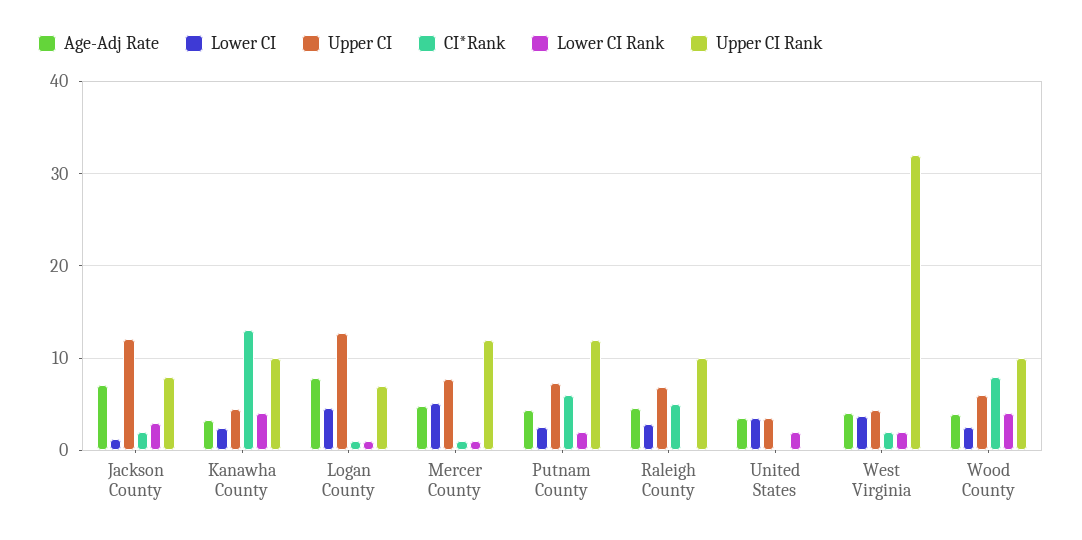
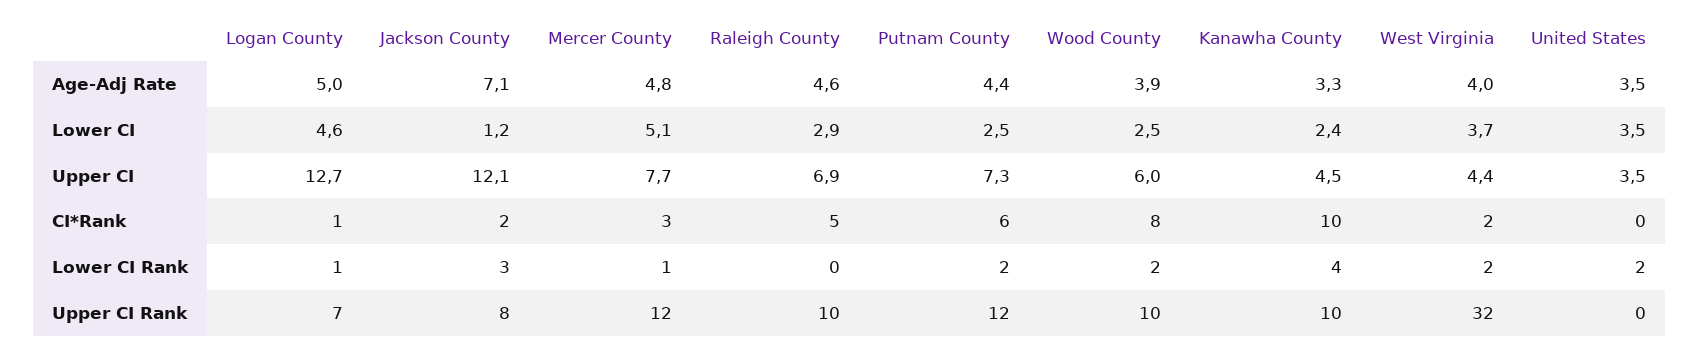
  {
    "Age-Adj Rate": {
      "Jackson County": 7.1,
      "Kanawha County": 3.3,
-     "Logan County": 8,
+     "Logan County": 5,
      "Mercer County": 4.8,
      "Putnam County": 4.4,
      "Raleigh County": 4.6,
      "United States": 3.5,
      "West Virginia": 4,
      "Wood County": 3.9
    },
    "Lower CI": {
      "Jackson County": 1.2,
      "Kanawha County": 2.4,
      "Logan County": 4.6,
      "Mercer County": 5.1,
      "Putnam County": 2.5,
      "Raleigh County": 2.9,
      "United States": 3.5,
      "West Virginia": 3.7,
      "Wood County": 2.5
    },
    "Upper CI": {
      "Jackson County": 12.1,
      "Kanawha County": 4.5,
      "Logan County": 12.7,
      "Mercer County": 7.7,
      "Putnam County": 7.3,
      "Raleigh County": 6.9,
      "United States": 3.5,
      "West Virginia": 4.4,
      "Wood County": 6
    },
    "CI*Rank": {
      "Jackson County": 2,
-     "Kanawha County": 13,
+     "Kanawha County": 10,
      "Logan County": 1,
-     "Mercer County": 1,
+     "Mercer County": 3,
      "Putnam County": 6,
      "Raleigh County": 5,
      "United States": 0,
      "West Virginia": 2,
      "Wood County": 8
    },
    "Lower CI Rank": {
      "Jackson County": 3,
      "Kanawha County": 4,
      "Logan County": 1,
      "Mercer County": 1,
      "Putnam County": 2,
      "Raleigh County": 0,
      "United States": 2,
      "West Virginia": 2,
-     "Wood County": 4
+     "Wood County": 2
    },
    "Upper CI Rank": {
      "Jackson County": 8,
      "Kanawha County": 10,
      "Logan County": 7,
      "Mercer County": 12,
      "Putnam County": 12,
      "Raleigh County": 10,
      "United States": 0,
      "West Virginia": 32,
      "Wood County": 10
    }
  }

